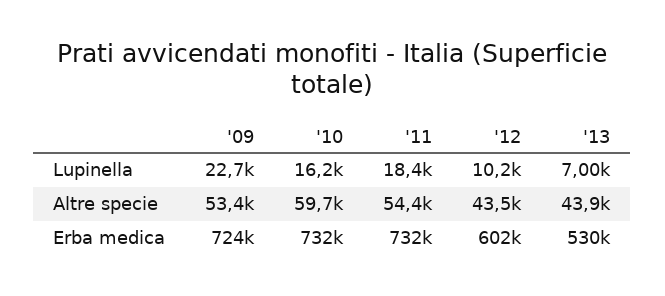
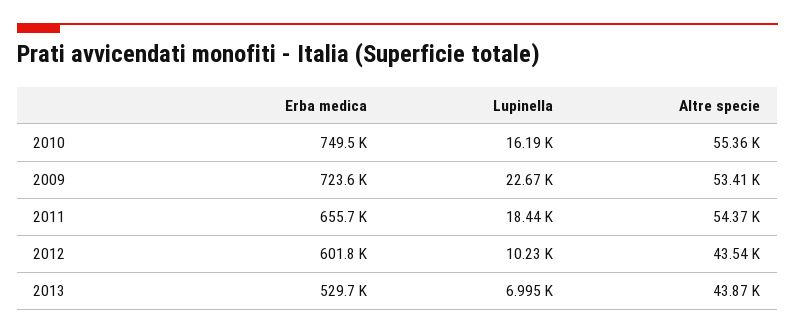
  {
    "'09": {
      "Lupinella": 22670,
      "Altre specie": 53410,
      "Erba medica": 723600
    },
    "'10": {
      "Lupinella": 16190,
-     "Altre specie": 59700,
+     "Altre specie": 55360,
-     "Erba medica": 732000
+     "Erba medica": 749500
    },
    "'11": {
      "Lupinella": 18440,
      "Altre specie": 54370,
-     "Erba medica": 732000
+     "Erba medica": 655700
    },
    "'12": {
      "Lupinella": 10230,
      "Altre specie": 43540,
      "Erba medica": 601800
    },
    "'13": {
      "Lupinella": 6995,
      "Altre specie": 43870,
      "Erba medica": 529700
    }
  }

